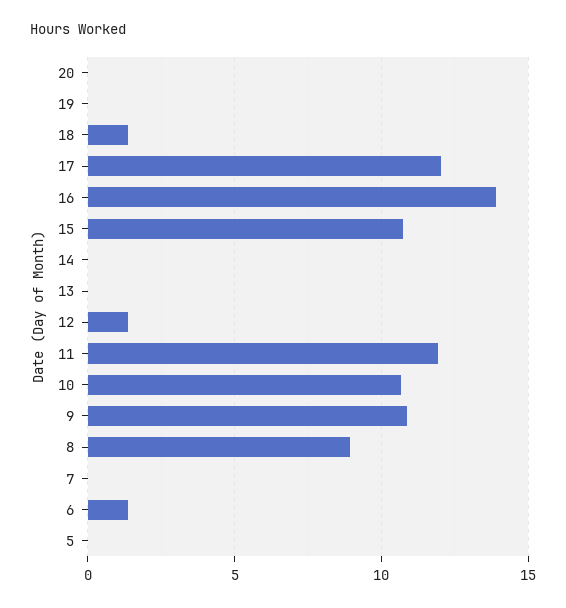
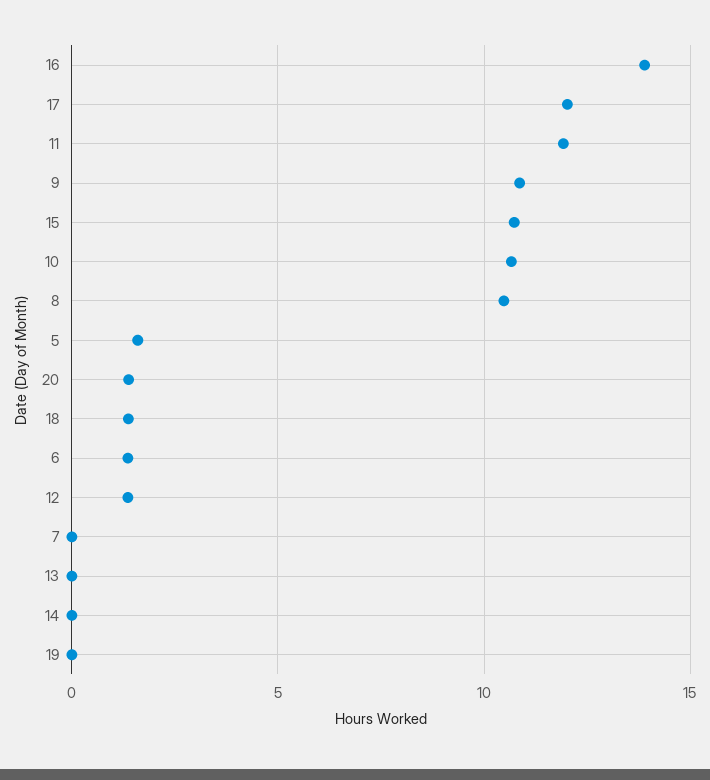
  {
-   "20": 0,
+   "20": 1.5,
    "19": 0,
    "18": 1.5,
    "17": 12,
    "16": 14,
    "15": 10.5,
    "14": 0,
    "13": 0,
    "12": 1.5,
    "11": 12,
    "10": 10.5,
    "9": 11,
-   "8": 9,
+   "8": 10.5,
    "7": 0,
    "6": 1.5,
-   "5": 0
+   "5": 1.5
  }

